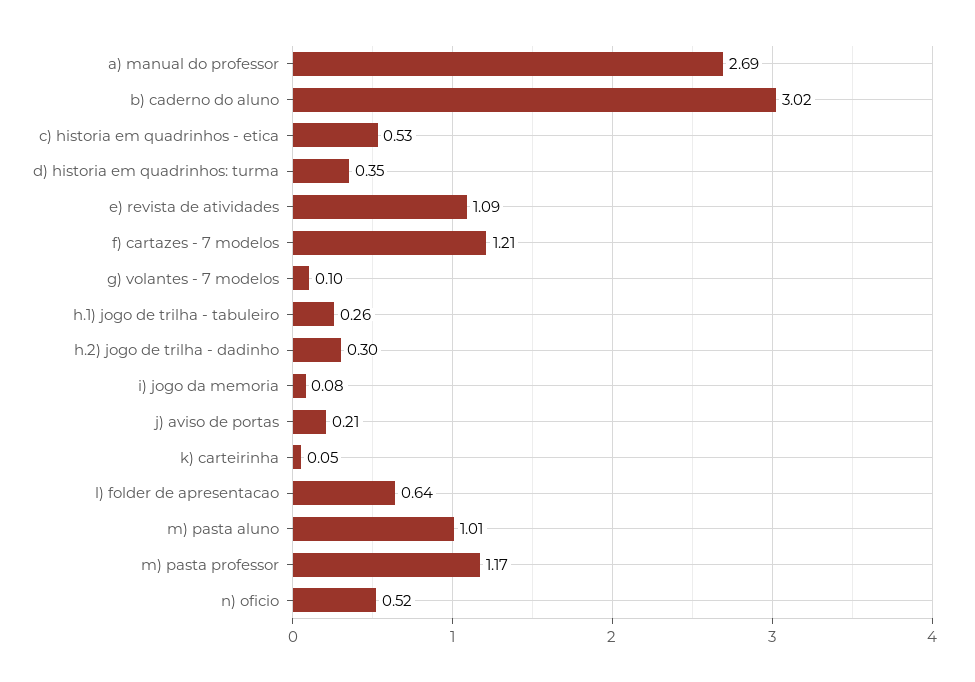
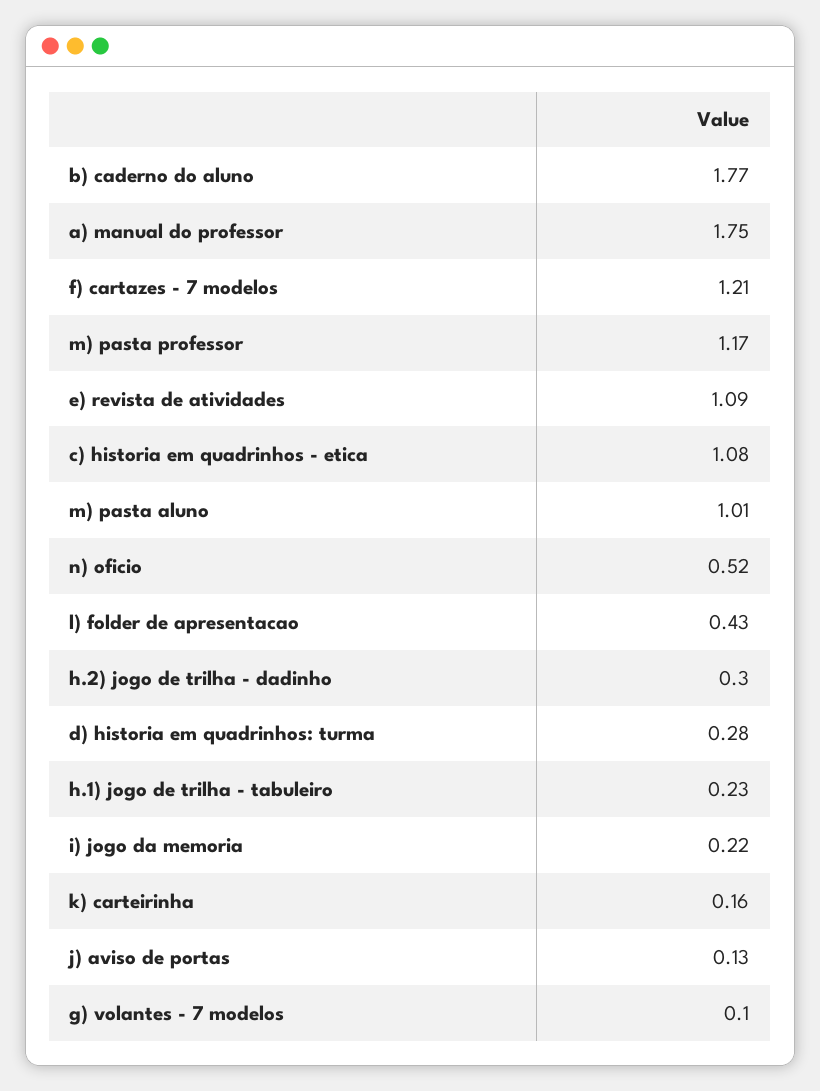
  {
-   "a) manual do professor": 2.69,
+   "a) manual do professor": 1.75,
-   "b) caderno do aluno": 3.02,
+   "b) caderno do aluno": 1.77,
-   "c) historia em quadrinhos - etica": 0.53,
+   "c) historia em quadrinhos - etica": 1.08,
-   "d) historia em quadrinhos: turma": 0.35,
+   "d) historia em quadrinhos: turma": 0.28,
    "e) revista de atividades": 1.09,
    "f) cartazes - 7 modelos": 1.21,
    "g) volantes - 7 modelos": 0.1,
-   "h.1) jogo de trilha - tabuleiro": 0.26,
+   "h.1) jogo de trilha - tabuleiro": 0.23,
    "h.2) jogo de trilha - dadinho": 0.3,
-   "i) jogo da memoria": 0.08,
+   "i) jogo da memoria": 0.22,
-   "j) aviso de portas": 0.21,
+   "j) aviso de portas": 0.13,
-   "k) carteirinha": 0.05,
+   "k) carteirinha": 0.16,
-   "l) folder de apresentacao": 0.64,
+   "l) folder de apresentacao": 0.43,
    "m) pasta aluno": 1.01,
    "m) pasta professor": 1.17,
    "n) oficio": 0.52
  }

